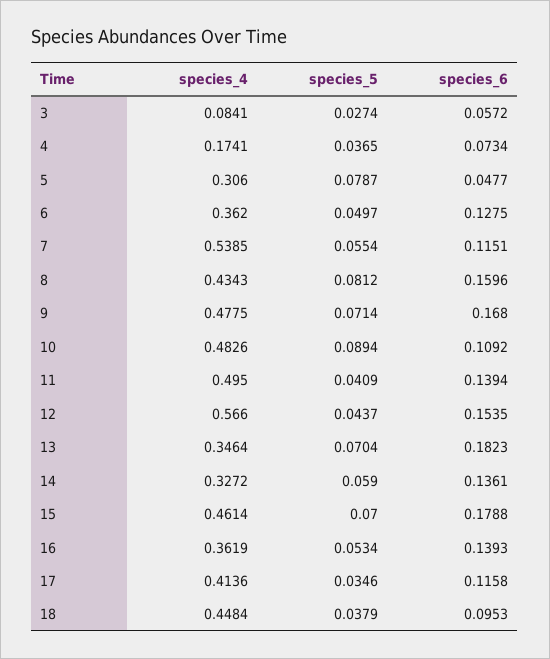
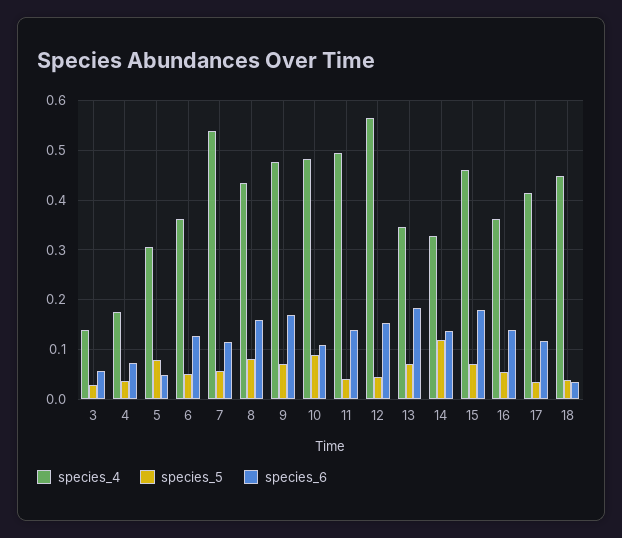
  {
    "species_4": {
-     "3": 0.0841,
+     "3": 0.14,
      "4": 0.1741,
      "5": 0.306,
      "6": 0.362,
      "7": 0.5385,
      "8": 0.4343,
      "9": 0.4775,
      "10": 0.4826,
      "11": 0.495,
      "12": 0.566,
      "13": 0.3464,
      "14": 0.3272,
      "15": 0.4614,
      "16": 0.3619,
      "17": 0.4136,
      "18": 0.4484
    },
    "species_5": {
      "3": 0.0274,
      "4": 0.0365,
      "5": 0.0787,
      "6": 0.0497,
      "7": 0.0554,
      "8": 0.0812,
      "9": 0.0714,
      "10": 0.0894,
      "11": 0.0409,
      "12": 0.0437,
      "13": 0.0704,
-     "14": 0.059,
+     "14": 0.12,
      "15": 0.07,
      "16": 0.0534,
      "17": 0.0346,
      "18": 0.0379
    },
    "species_6": {
      "3": 0.0572,
      "4": 0.0734,
      "5": 0.0477,
      "6": 0.1275,
      "7": 0.1151,
      "8": 0.1596,
      "9": 0.168,
      "10": 0.1092,
      "11": 0.1394,
      "12": 0.1535,
      "13": 0.1823,
      "14": 0.1361,
      "15": 0.1788,
      "16": 0.1393,
      "17": 0.1158,
-     "18": 0.0953
+     "18": 0.04
    }
  }

